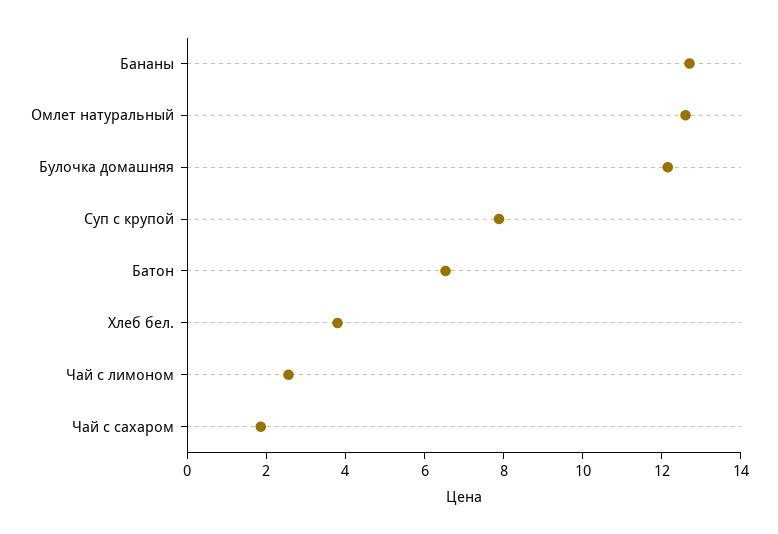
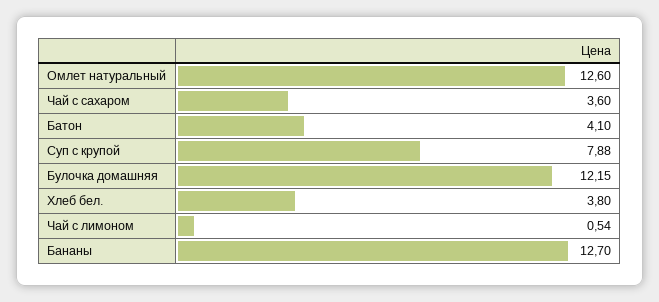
  {
    "Бананы": 12.7,
    "Омлет натуральный": 12.6,
    "Булочка домашняя": 12.15,
    "Суп с крупой": 7.88,
-   "Батон": 6.5,
+   "Батон": 4.1,
    "Хлеб бел.": 3.8,
-   "Чай с лимоном": 2.5,
+   "Чай с лимоном": 0.54,
-   "Чай с сахаром": 2
+   "Чай с сахаром": 3.6
  }

